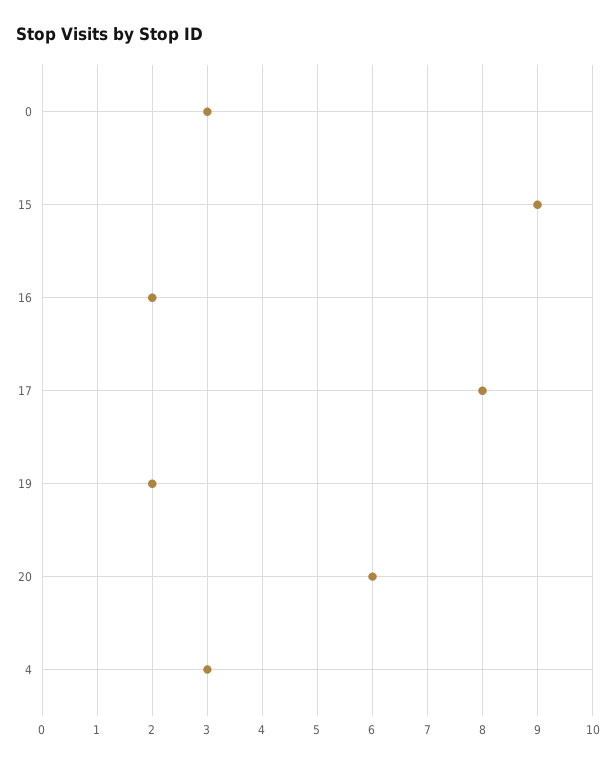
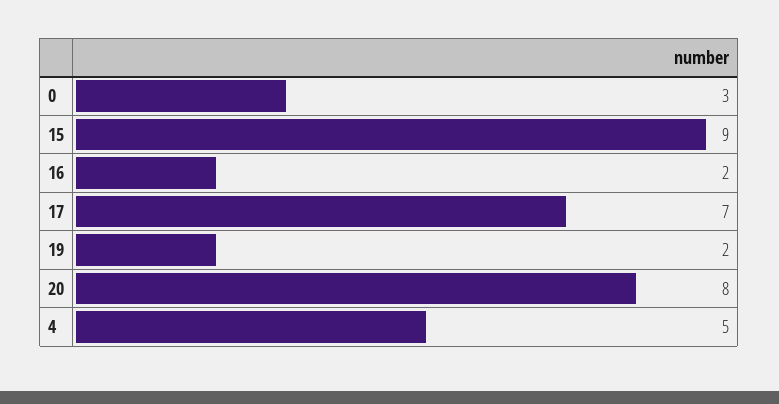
  {
    "0": 3,
    "15": 9,
    "16": 2,
-   "17": 8,
+   "17": 7,
    "19": 2,
-   "20": 6,
+   "20": 8,
-   "4": 3
+   "4": 5
  }

